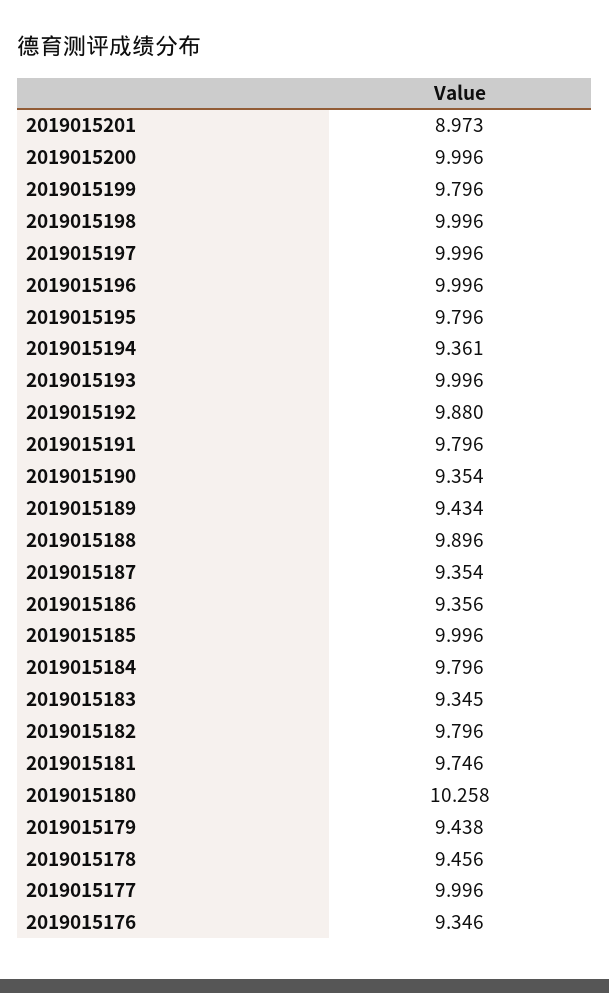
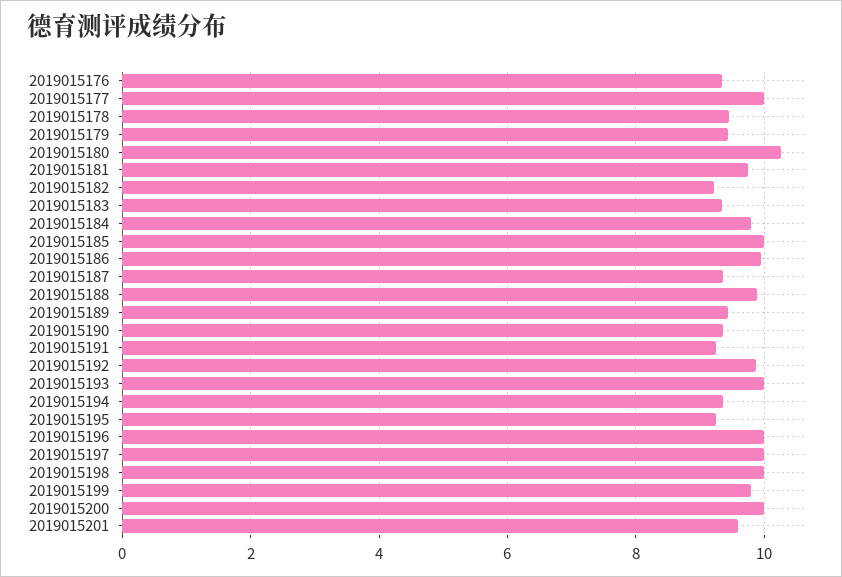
  {
-   "2019015201": 8.973,
+   "2019015201": 9.6,
    "2019015200": 9.996,
    "2019015199": 9.796,
    "2019015198": 9.996,
    "2019015197": 9.996,
    "2019015196": 9.996,
-   "2019015195": 9.796,
+   "2019015195": 9.2,
    "2019015194": 9.361,
    "2019015193": 9.996,
    "2019015192": 9.88,
-   "2019015191": 9.796,
+   "2019015191": 9.2,
    "2019015190": 9.354,
    "2019015189": 9.434,
    "2019015188": 9.896,
    "2019015187": 9.354,
-   "2019015186": 9.356,
+   "2019015186": 10,
    "2019015185": 9.996,
    "2019015184": 9.796,
    "2019015183": 9.345,
-   "2019015182": 9.796,
+   "2019015182": 9.2,
    "2019015181": 9.746,
    "2019015180": 10.258,
    "2019015179": 9.438,
    "2019015178": 9.456,
    "2019015177": 9.996,
    "2019015176": 9.346
  }

